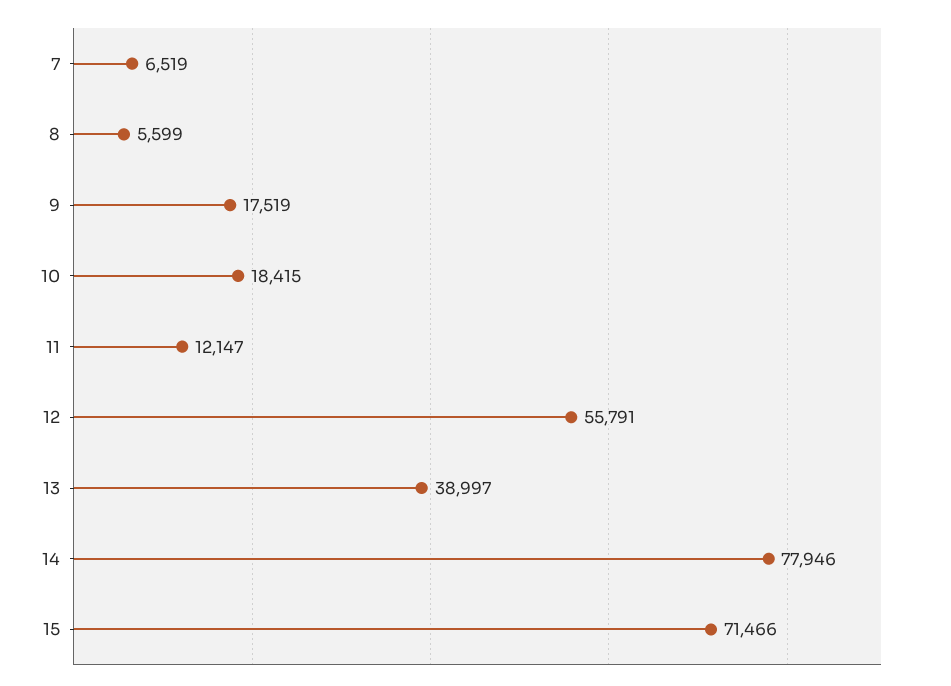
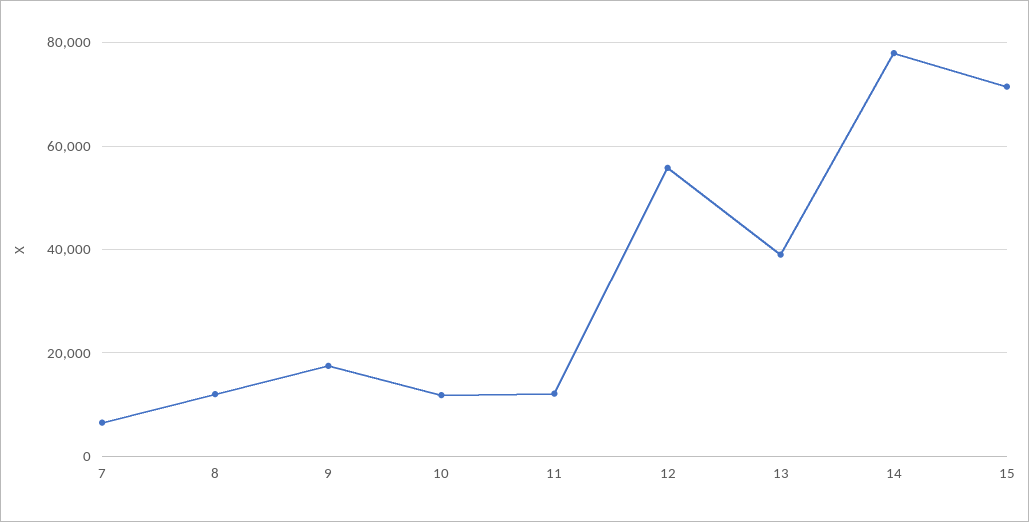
  {
    "7": 6519,
-   "8": 5599,
+   "8": 12000,
    "9": 17519,
-   "10": 18415,
+   "10": 12000,
    "11": 12147,
    "12": 55791,
    "13": 38997,
    "14": 77946,
    "15": 71466
  }

